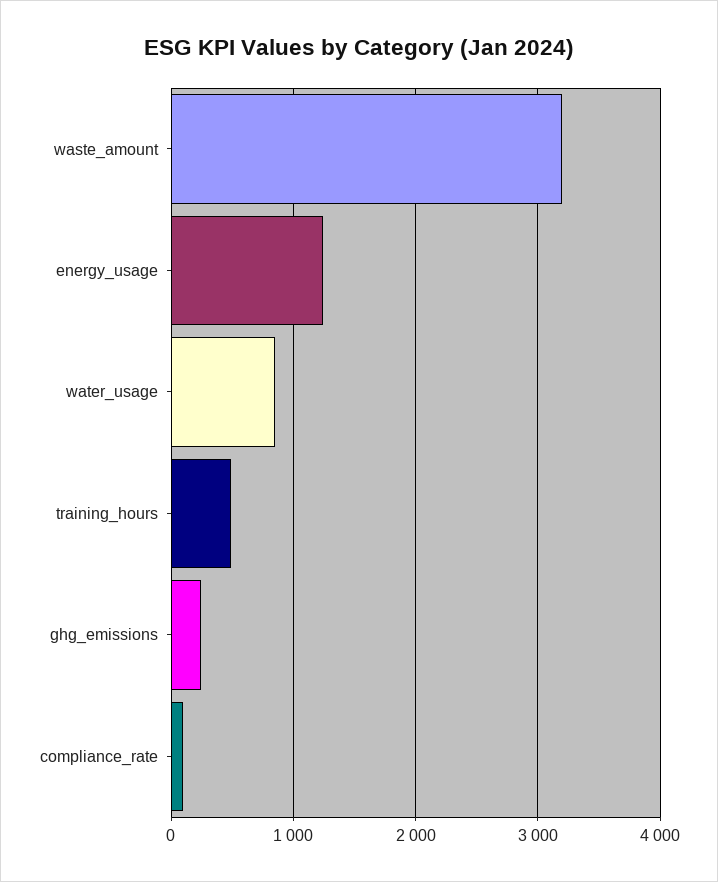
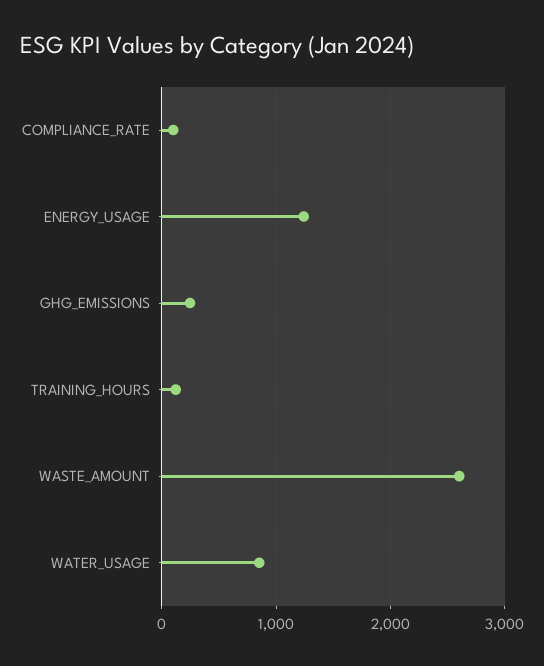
  {
-   "waste_amount": 3200,
+   "waste_amount": 2600,
    "energy_usage": 1200,
    "water_usage": 900,
-   "training_hours": 500,
+   "training_hours": 100,
    "ghg_emissions": 200,
    "compliance_rate": 100
  }

